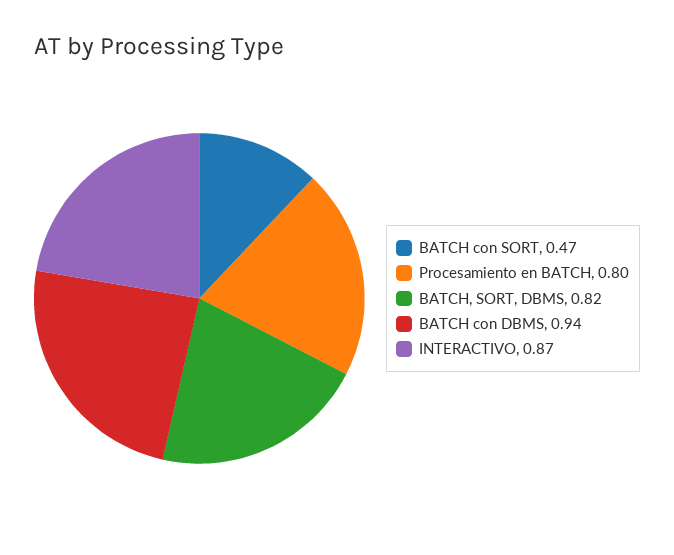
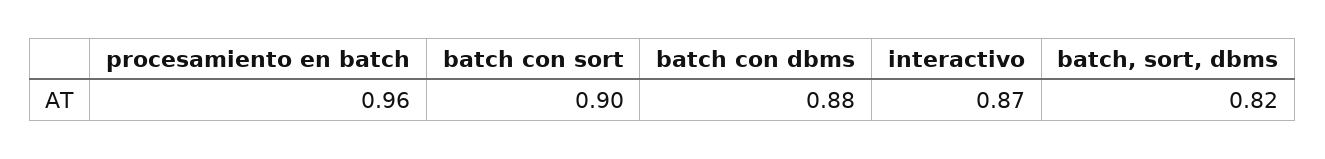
  {
-   "BATCH con SORT": 0.47,
+   "BATCH con SORT": 0.9,
-   "Procesamiento en BATCH": 0.8,
+   "Procesamiento en BATCH": 0.96,
    "BATCH, SORT, DBMS": 0.82,
-   "BATCH con DBMS": 0.94,
+   "BATCH con DBMS": 0.88,
    "INTERACTIVO": 0.87
  }

